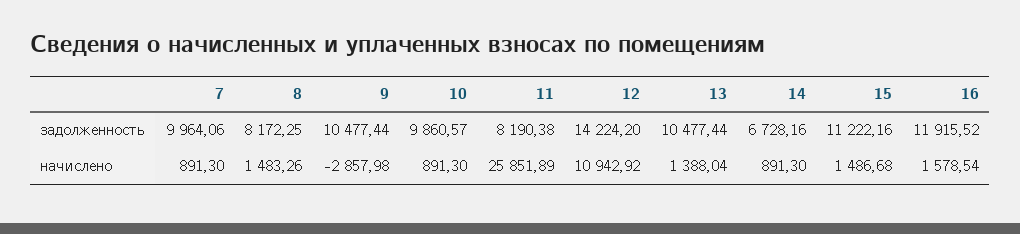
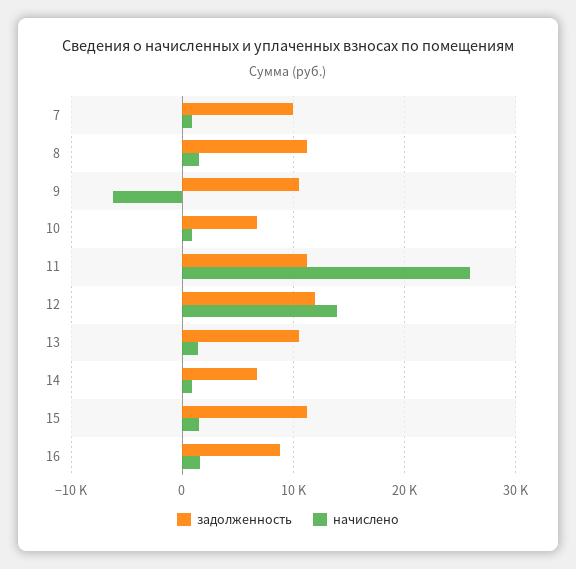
  {
    "задолженность": {
      "7": 9964.06,
-     "8": 8172.25,
+     "8": 11000,
      "9": 10477.44,
-     "10": 9860.57,
+     "10": 7000,
-     "11": 8190.38,
+     "11": 11000,
-     "12": 14224.2,
+     "12": 12000,
      "13": 10477.44,
      "14": 6728.16,
      "15": 11222.16,
-     "16": 11915.52
+     "16": 9000
    },
    "начислено": {
      "7": 891.3,
      "8": 1483.26,
-     "9": -2857.98,
+     "9": -6000,
      "10": 891.3,
      "11": 25851.89,
-     "12": 10942.92,
+     "12": 14000,
      "13": 1388.04,
      "14": 891.3,
      "15": 1486.68,
      "16": 1578.54
    }
  }

